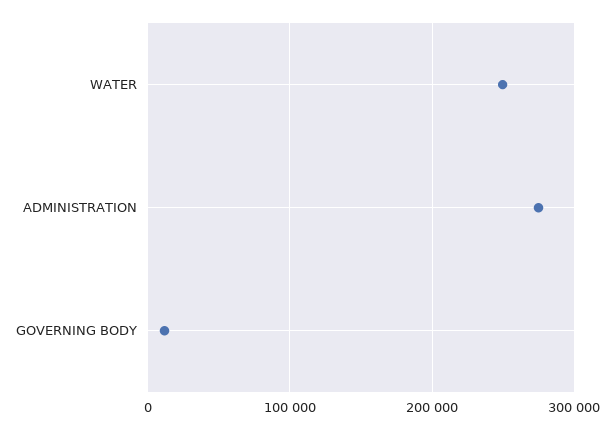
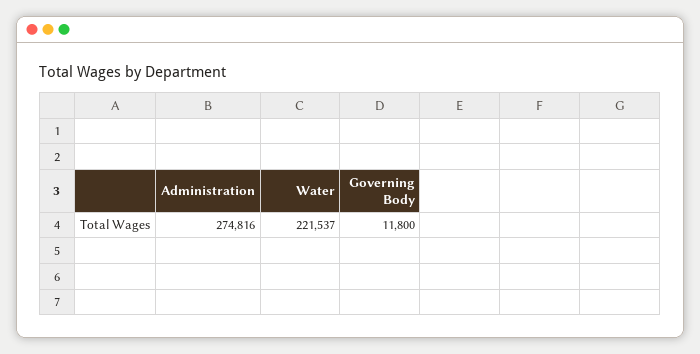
  {
-   "WATER": 250000,
+   "WATER": 221537,
    "ADMINISTRATION": 274816,
    "GOVERNING BODY": 11800
  }

